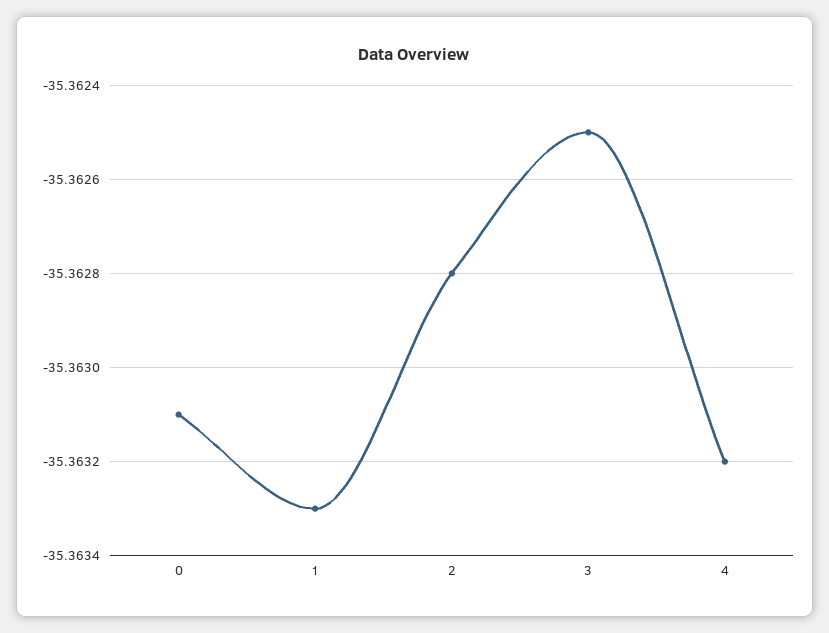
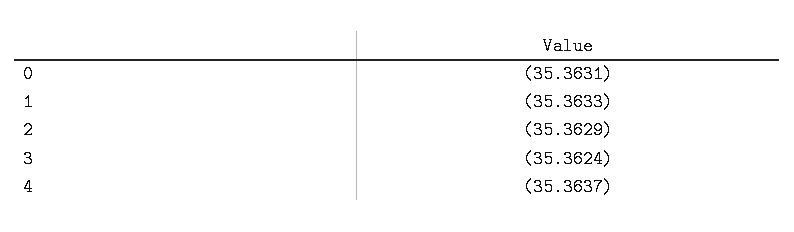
  {
    "0": -35.3631,
    "1": -35.3633,
-   "2": -35.3628,
+   "2": -35.3629,
-   "3": -35.3625,
+   "3": -35.3624,
-   "4": -35.3632
+   "4": -35.3637
  }

